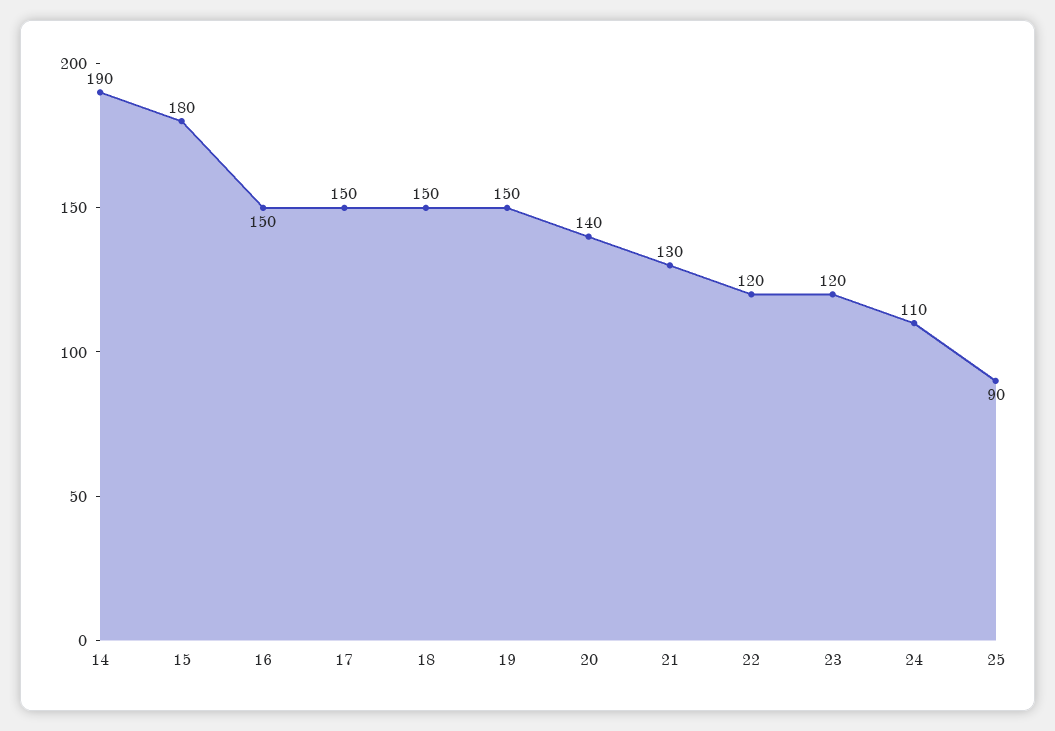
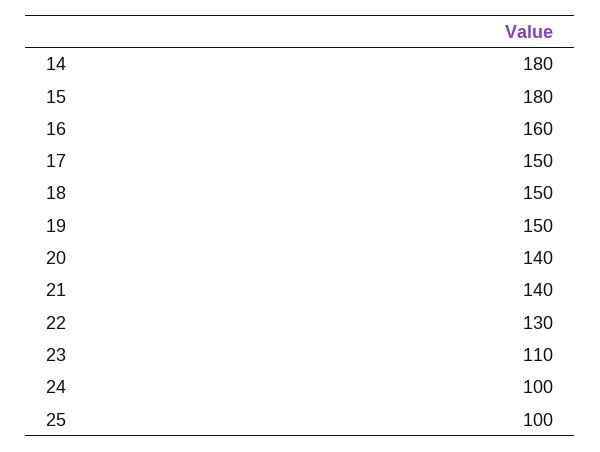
  {
-   "14": 190,
+   "14": 180,
    "15": 180,
-   "16": 150,
+   "16": 160,
    "17": 150,
    "18": 150,
    "19": 150,
    "20": 140,
-   "21": 130,
+   "21": 140,
-   "22": 120,
+   "22": 130,
-   "23": 120,
+   "23": 110,
-   "24": 110,
+   "24": 100,
-   "25": 90
+   "25": 100
  }

